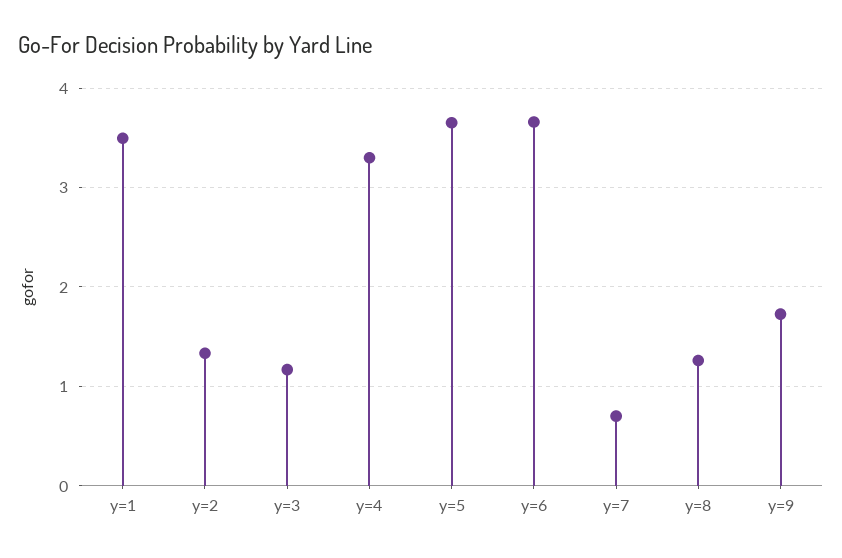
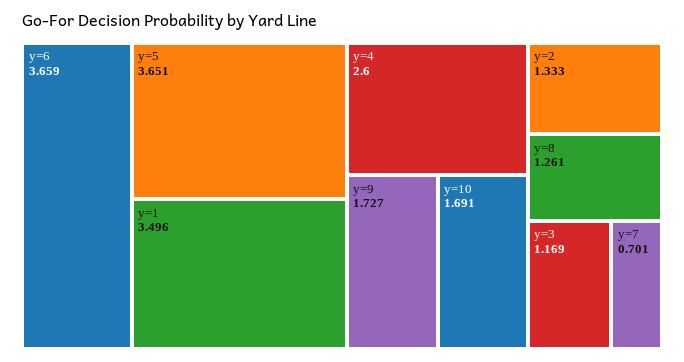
  {
    "y=1": 3.496,
    "y=2": 1.333,
    "y=3": 1.169,
-   "y=4": 3.3,
+   "y=4": 2.6,
    "y=5": 3.651,
    "y=6": 3.659,
    "y=7": 0.701,
    "y=8": 1.261,
-   "y=9": 1.727
+   "y=9": 1.727,
+   "y=10": 1.691
  }

